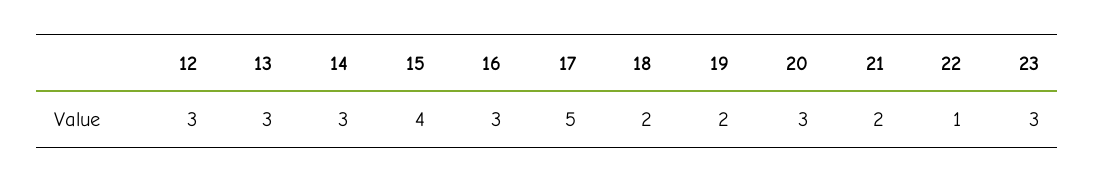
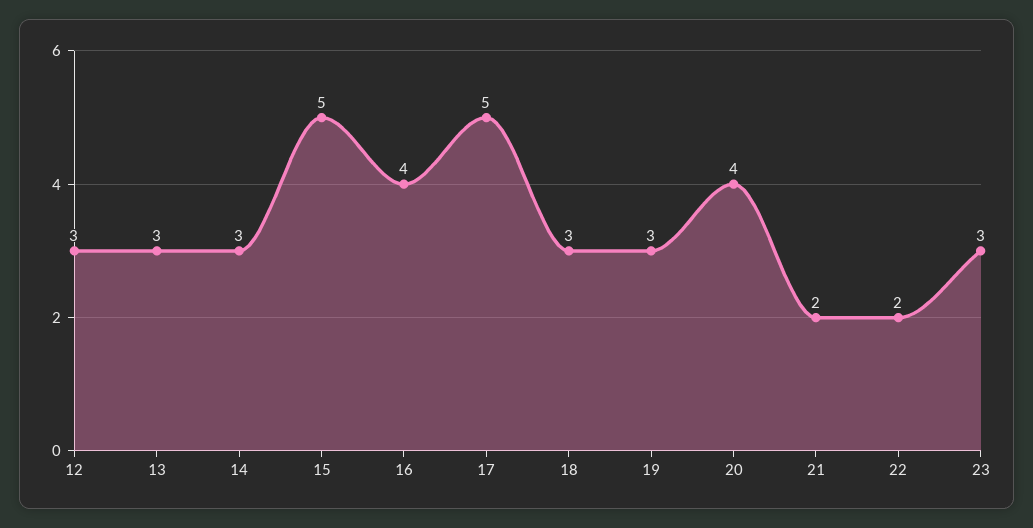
  {
    "12": 3,
    "13": 3,
    "14": 3,
-   "15": 4,
+   "15": 5,
-   "16": 3,
+   "16": 4,
    "17": 5,
-   "18": 2,
+   "18": 3,
-   "19": 2,
+   "19": 3,
-   "20": 3,
+   "20": 4,
    "21": 2,
-   "22": 1,
+   "22": 2,
    "23": 3
  }

